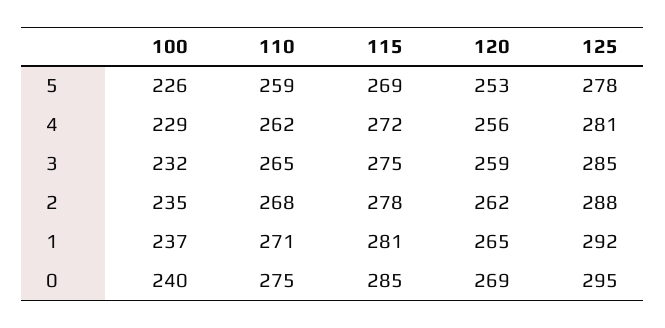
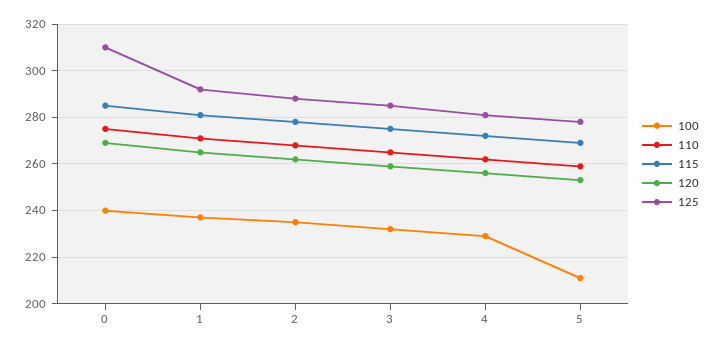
  {
    "100": {
-     "5": 226,
+     "5": 210,
      "4": 229,
      "3": 232,
      "2": 235,
      "1": 237,
      "0": 240
    },
    "110": {
      "5": 259,
      "4": 262,
      "3": 265,
      "2": 268,
      "1": 271,
      "0": 275
    },
    "115": {
      "5": 269,
      "4": 272,
      "3": 275,
      "2": 278,
      "1": 281,
      "0": 285
    },
    "120": {
      "5": 253,
      "4": 256,
      "3": 259,
      "2": 262,
      "1": 265,
      "0": 269
    },
    "125": {
      "5": 278,
      "4": 281,
      "3": 285,
      "2": 288,
      "1": 292,
-     "0": 295
+     "0": 310
    }
  }

